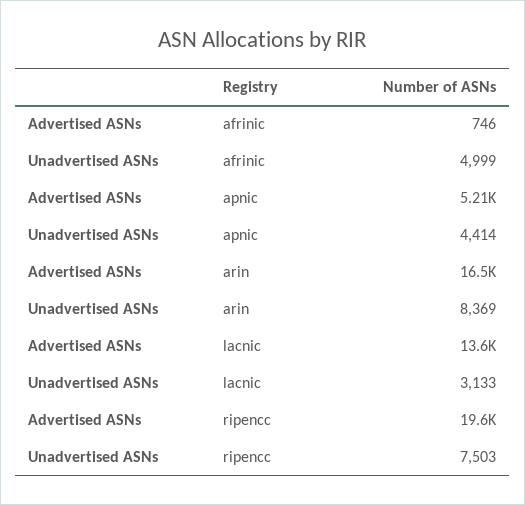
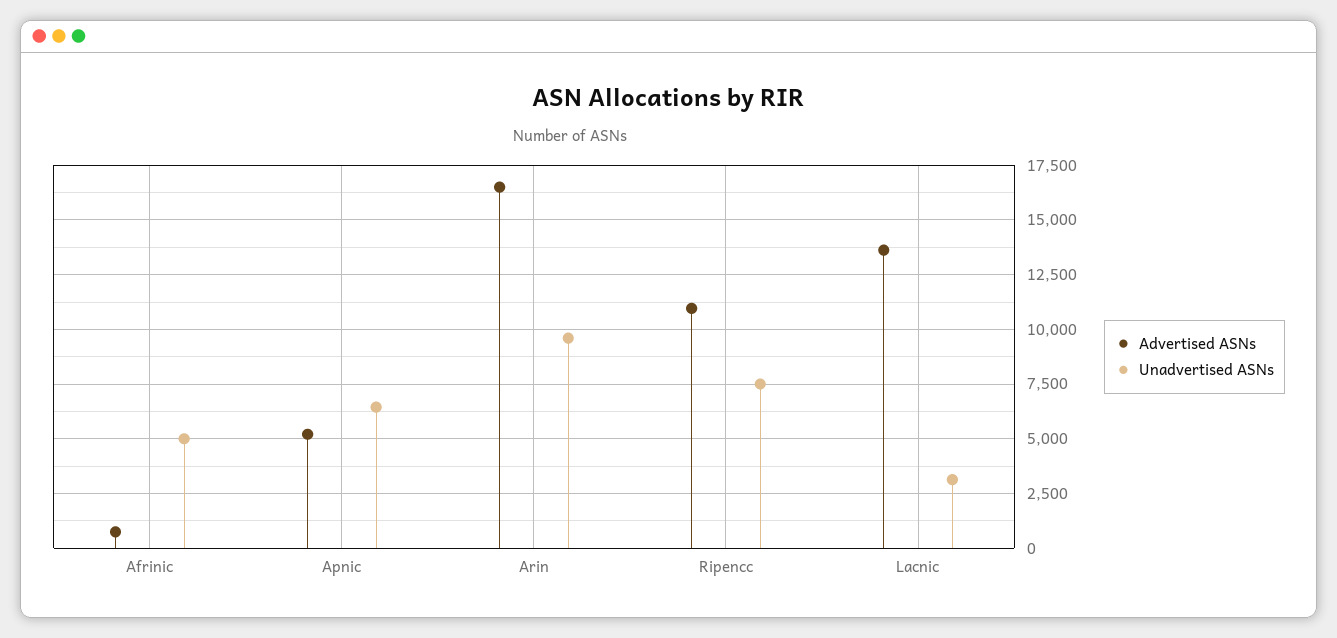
  {
    "Advertised ASNs": {
      "afrinic": 746,
      "apnic": 5210,
      "arin": 16500,
      "lacnic": 13600,
-     "ripencc": 19600
+     "ripencc": 11000
    },
    "Unadvertised ASNs": {
      "afrinic": 4999,
-     "apnic": 4414,
+     "apnic": 6500,
-     "arin": 8369,
+     "arin": 9500,
      "lacnic": 3133,
      "ripencc": 7503
    }
  }

